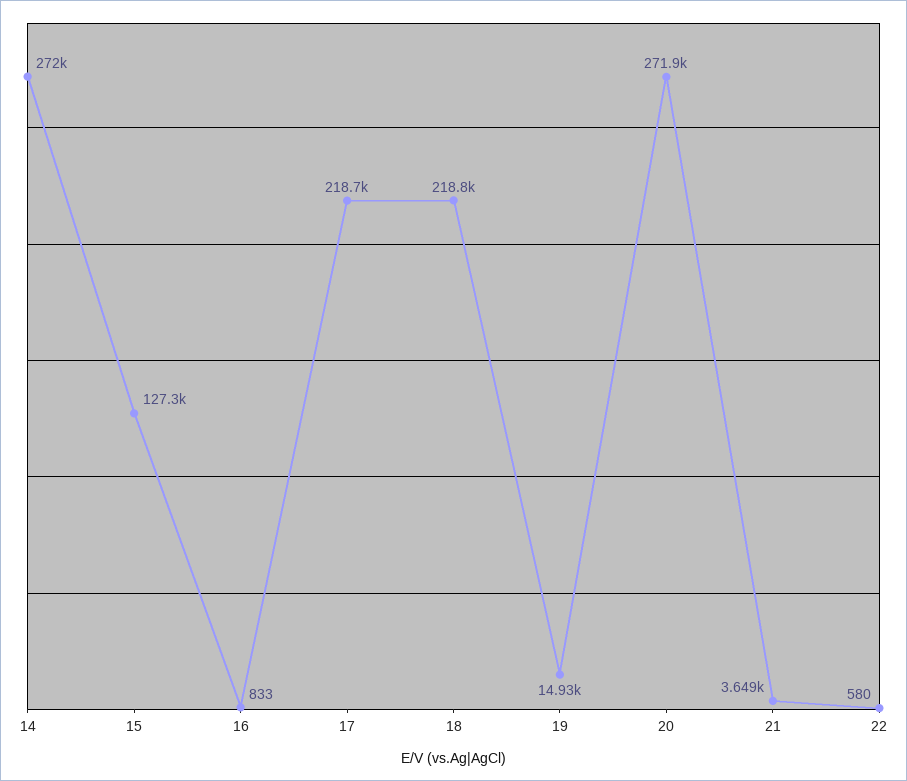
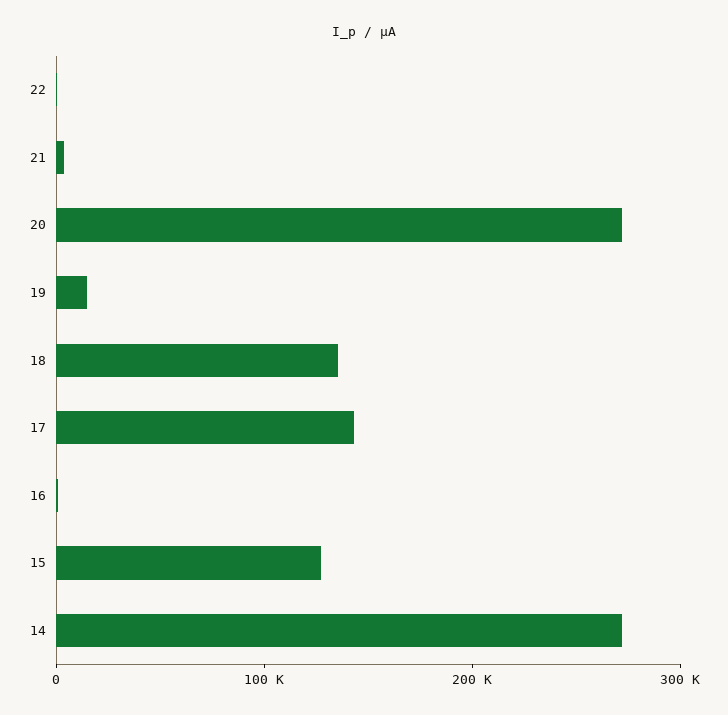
  {
    "14": 272000,
    "15": 127300,
    "16": 833,
-   "17": 218700,
+   "17": 140000,
-   "18": 218800,
+   "18": 140000,
    "19": 14930,
    "20": 271900,
    "21": 3649,
    "22": 580
  }

